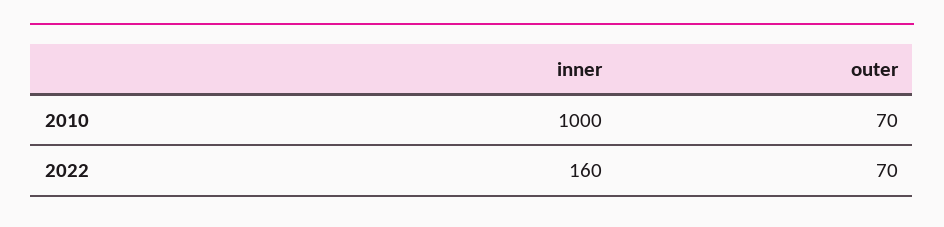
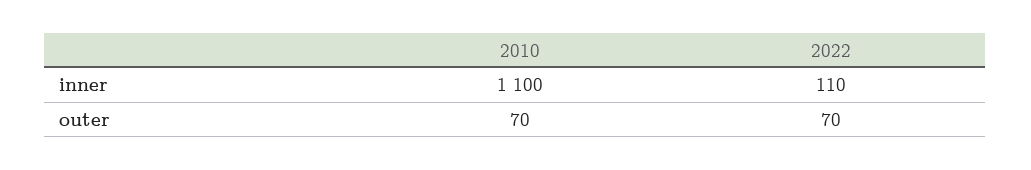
  {
    "inner": {
-     "2010": 1000,
+     "2010": 1100,
-     "2022": 160
+     "2022": 110
    },
    "outer": {
      "2010": 70,
      "2022": 70
    }
  }

